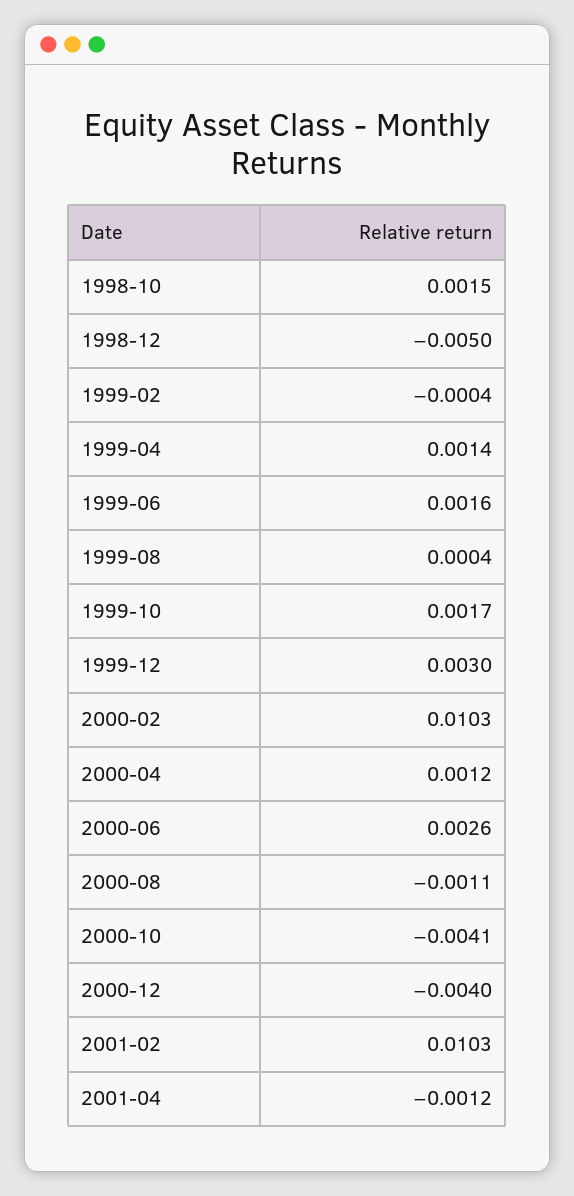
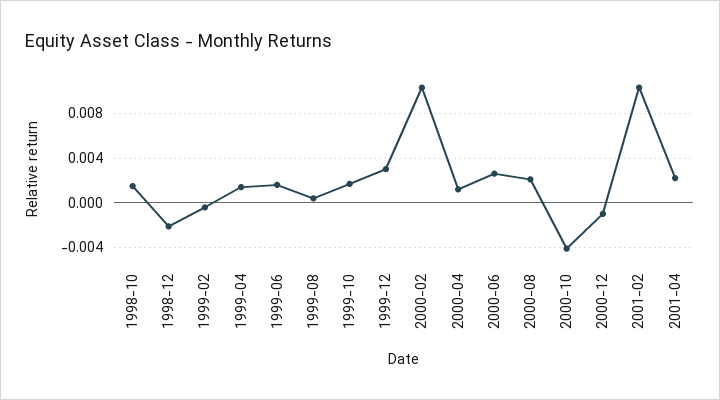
  {
    "1998-10": 0.0015,
-   "1998-12": -0.005,
+   "1998-12": -0.002,
    "1999-02": -0.0004,
    "1999-04": 0.0014,
    "1999-06": 0.0016,
    "1999-08": 0.0004,
    "1999-10": 0.0017,
    "1999-12": 0.003,
    "2000-02": 0.0103,
    "2000-04": 0.0012,
    "2000-06": 0.0026,
-   "2000-08": -0.0011,
+   "2000-08": 0.002,
    "2000-10": -0.0041,
-   "2000-12": -0.004,
+   "2000-12": -0.001,
    "2001-02": 0.0103,
-   "2001-04": -0.0012
+   "2001-04": 0.002
  }

